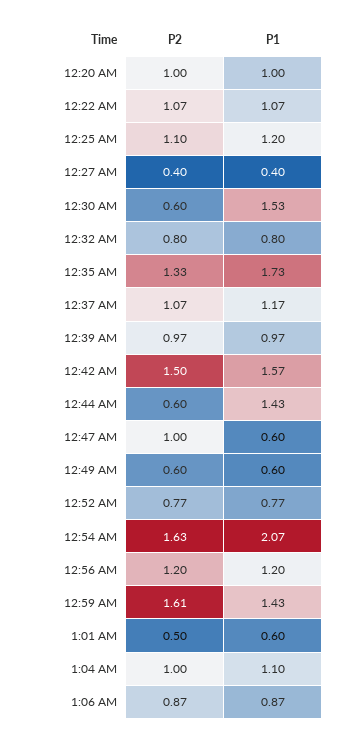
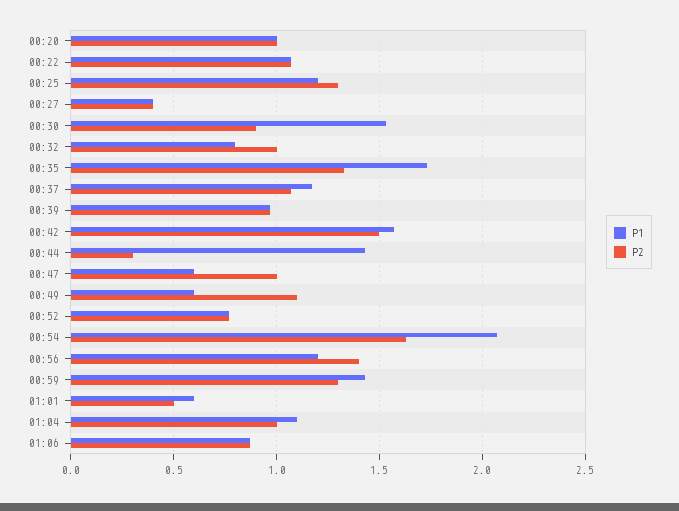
  {
    "P2": {
      "12:20 AM": 1,
      "12:22 AM": 1.07,
-     "12:25 AM": 1.1,
+     "12:25 AM": 1.3,
      "12:27 AM": 0.4,
-     "12:30 AM": 0.6,
+     "12:30 AM": 0.9,
-     "12:32 AM": 0.8,
+     "12:32 AM": 1,
      "12:35 AM": 1.33,
      "12:37 AM": 1.07,
      "12:39 AM": 0.97,
      "12:42 AM": 1.5,
-     "12:44 AM": 0.6,
+     "12:44 AM": 0.3,
      "12:47 AM": 1,
-     "12:49 AM": 0.6,
+     "12:49 AM": 1.1,
      "12:52 AM": 0.77,
      "12:54 AM": 1.63,
-     "12:56 AM": 1.2,
+     "12:56 AM": 1.4,
-     "12:59 AM": 1.61,
+     "12:59 AM": 1.3,
      "1:01 AM": 0.5,
      "1:04 AM": 1,
      "1:06 AM": 0.87
    },
    "P1": {
      "12:20 AM": 1,
      "12:22 AM": 1.07,
      "12:25 AM": 1.2,
      "12:27 AM": 0.4,
      "12:30 AM": 1.53,
      "12:32 AM": 0.8,
      "12:35 AM": 1.73,
      "12:37 AM": 1.17,
      "12:39 AM": 0.97,
      "12:42 AM": 1.57,
      "12:44 AM": 1.43,
      "12:47 AM": 0.6,
      "12:49 AM": 0.6,
      "12:52 AM": 0.77,
      "12:54 AM": 2.07,
      "12:56 AM": 1.2,
      "12:59 AM": 1.43,
      "1:01 AM": 0.6,
      "1:04 AM": 1.1,
      "1:06 AM": 0.87
    }
  }

